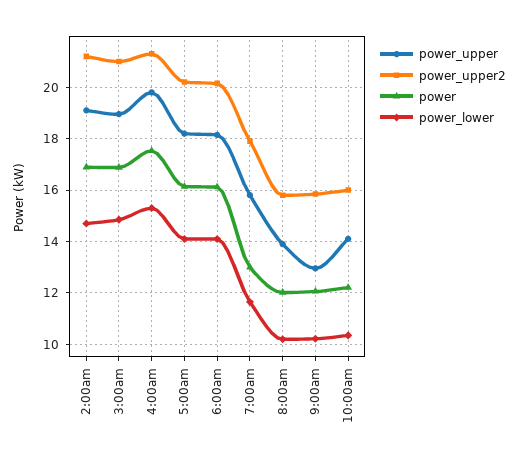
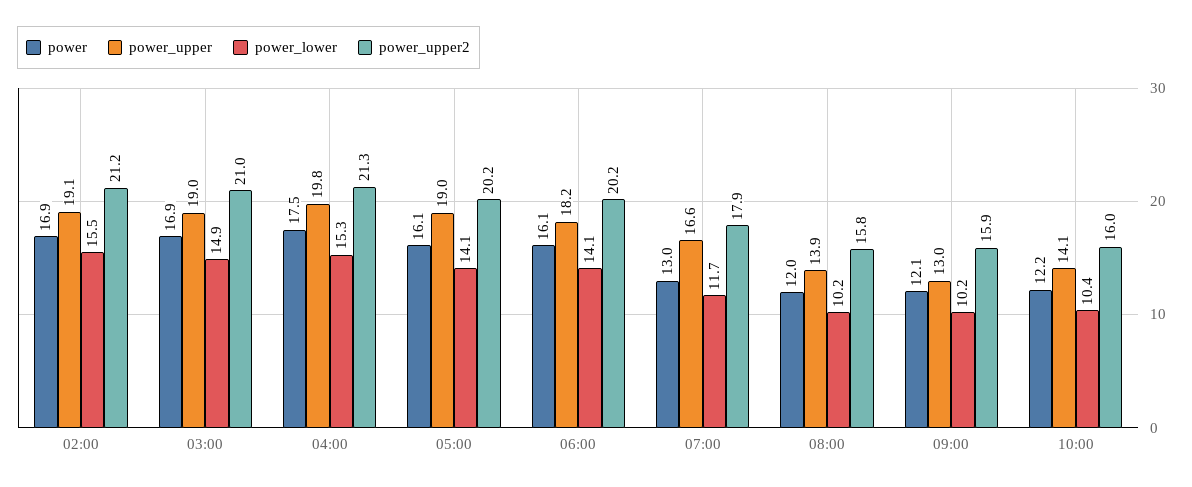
  {
    "power_upper": {
      "2:00am": 19.1,
      "3:00am": 19,
      "4:00am": 19.8,
-     "5:00am": 18.25,
+     "5:00am": 19,
      "6:00am": 18.2,
-     "7:00am": 15.75,
+     "7:00am": 16.6,
      "8:00am": 13.9,
      "9:00am": 13,
      "10:00am": 14.1
    },
    "power_upper2": {
      "2:00am": 21.2,
      "3:00am": 21,
      "4:00am": 21.3,
      "5:00am": 20.2,
      "6:00am": 20.2,
      "7:00am": 17.9,
      "8:00am": 15.8,
      "9:00am": 15.9,
      "10:00am": 16
    },
    "power": {
      "2:00am": 16.9,
      "3:00am": 16.9,
      "4:00am": 17.5,
      "5:00am": 16.1,
      "6:00am": 16.1,
      "7:00am": 13,
      "8:00am": 12,
      "9:00am": 12.1,
      "10:00am": 12.2
    },
    "power_lower": {
-     "2:00am": 14.75,
+     "2:00am": 15.5,
      "3:00am": 14.9,
      "4:00am": 15.3,
      "5:00am": 14.1,
      "6:00am": 14.1,
      "7:00am": 11.7,
      "8:00am": 10.2,
      "9:00am": 10.2,
      "10:00am": 10.4
    }
  }

